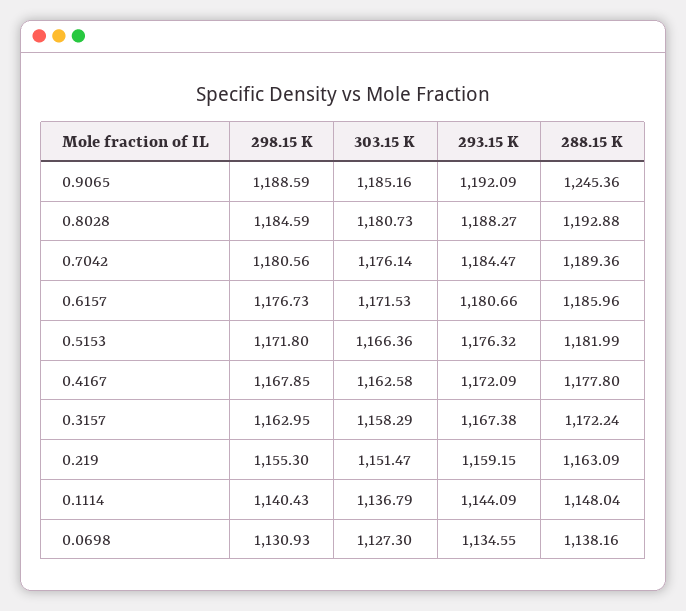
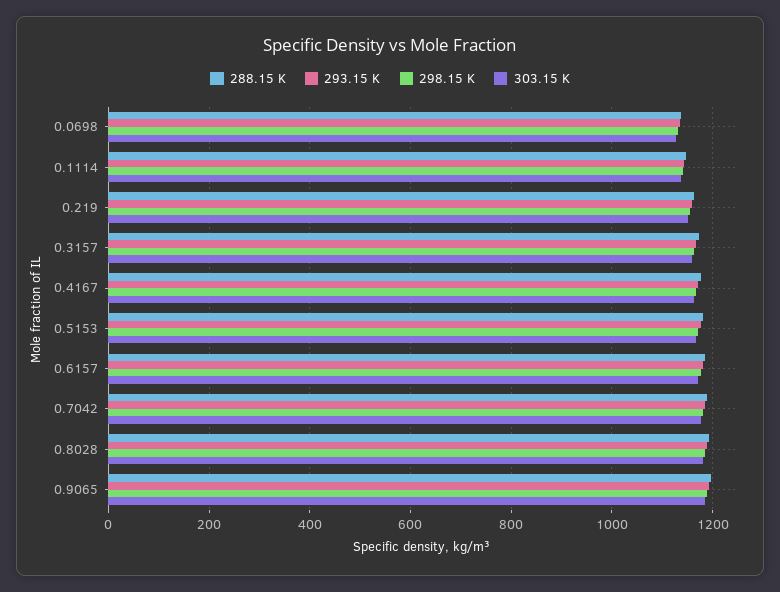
  {
    "298.15 K": {
      "0.9065": 1188.59,
      "0.8028": 1184.59,
      "0.7042": 1180.56,
      "0.6157": 1176.73,
      "0.5153": 1171.8,
      "0.4167": 1167.85,
      "0.3157": 1162.95,
      "0.219": 1155.3,
      "0.1114": 1140.43,
      "0.0698": 1130.93
    },
    "303.15 K": {
      "0.9065": 1185.16,
      "0.8028": 1180.73,
      "0.7042": 1176.14,
      "0.6157": 1171.53,
      "0.5153": 1166.36,
      "0.4167": 1162.58,
      "0.3157": 1158.29,
      "0.219": 1151.47,
      "0.1114": 1136.79,
      "0.0698": 1127.3
    },
    "293.15 K": {
      "0.9065": 1192.09,
      "0.8028": 1188.27,
      "0.7042": 1184.47,
      "0.6157": 1180.66,
      "0.5153": 1176.32,
      "0.4167": 1172.09,
      "0.3157": 1167.38,
      "0.219": 1159.15,
      "0.1114": 1144.09,
      "0.0698": 1134.55
    },
    "288.15 K": {
-     "0.9065": 1245.36,
+     "0.9065": 1200,
      "0.8028": 1192.88,
      "0.7042": 1189.36,
      "0.6157": 1185.96,
      "0.5153": 1181.99,
      "0.4167": 1177.8,
      "0.3157": 1172.24,
      "0.219": 1163.09,
      "0.1114": 1148.04,
      "0.0698": 1138.16
    }
  }

